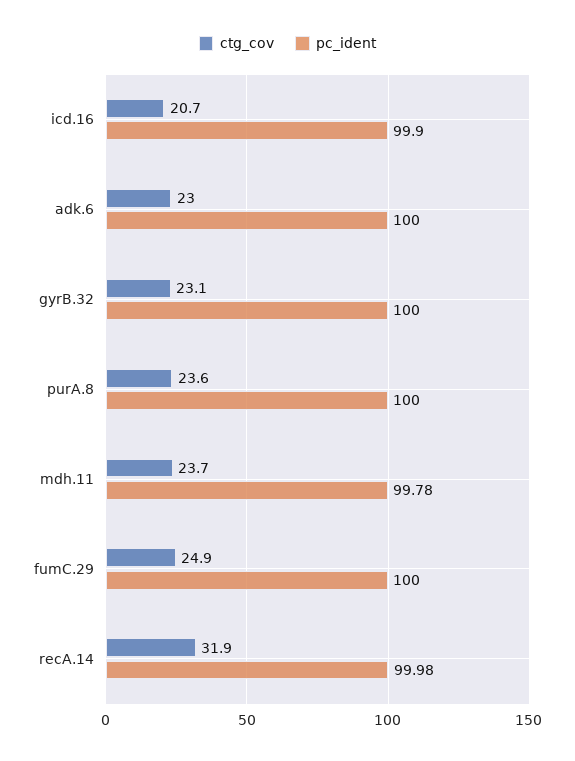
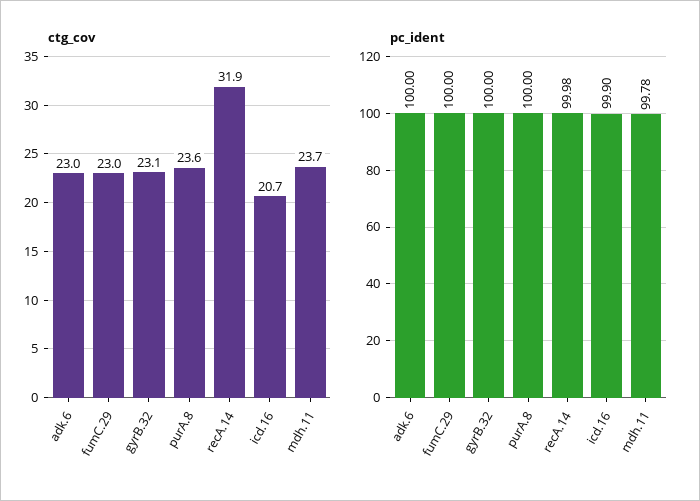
  {
    "ctg_cov": {
      "icd.16": 20.7,
      "adk.6": 23,
      "gyrB.32": 23.1,
      "purA.8": 23.6,
      "mdh.11": 23.7,
-     "fumC.29": 24.9,
+     "fumC.29": 23,
      "recA.14": 31.9
    },
    "pc_ident": {
      "icd.16": 99.9,
      "adk.6": 100,
      "gyrB.32": 100,
      "purA.8": 100,
      "mdh.11": 99.78,
      "fumC.29": 100,
      "recA.14": 99.98
    }
  }

